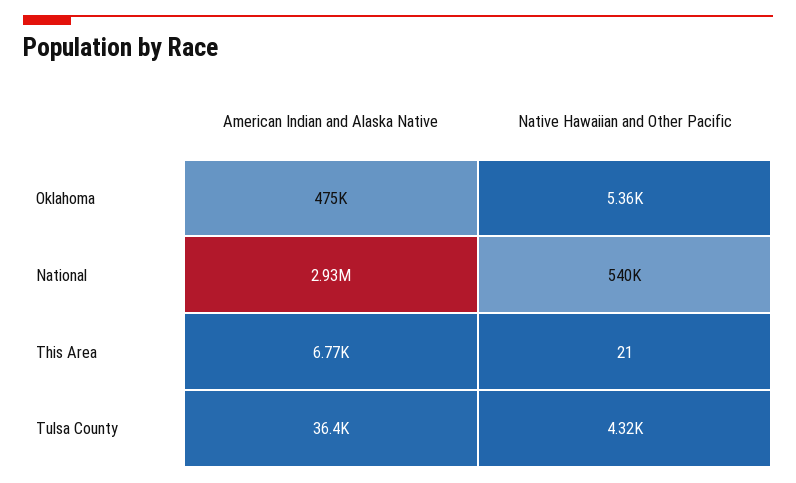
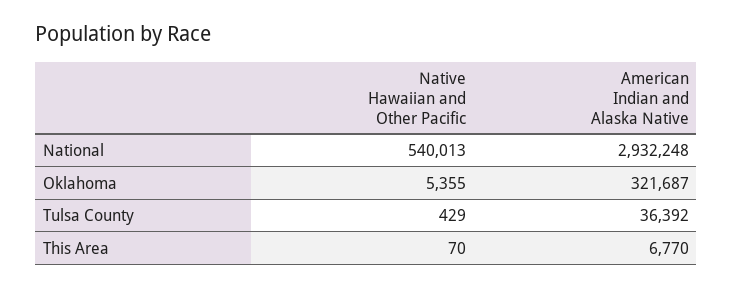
  {
    "American Indian and Alaska Native": {
-     "Oklahoma": 475000,
+     "Oklahoma": 321687,
      "National": 2932248,
      "This Area": 6770,
      "Tulsa County": 36392
    },
    "Native Hawaiian and Other Pacific": {
      "Oklahoma": 5355,
      "National": 540013,
-     "This Area": 21,
+     "This Area": 70,
-     "Tulsa County": 4320
+     "Tulsa County": 429
    }
  }

